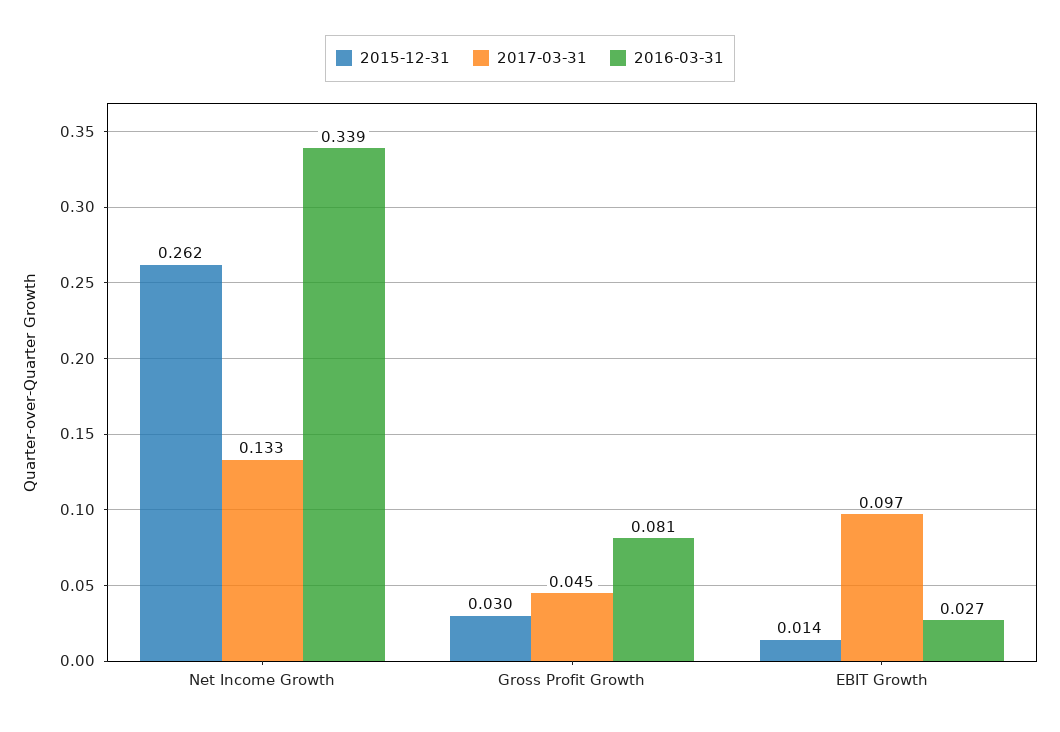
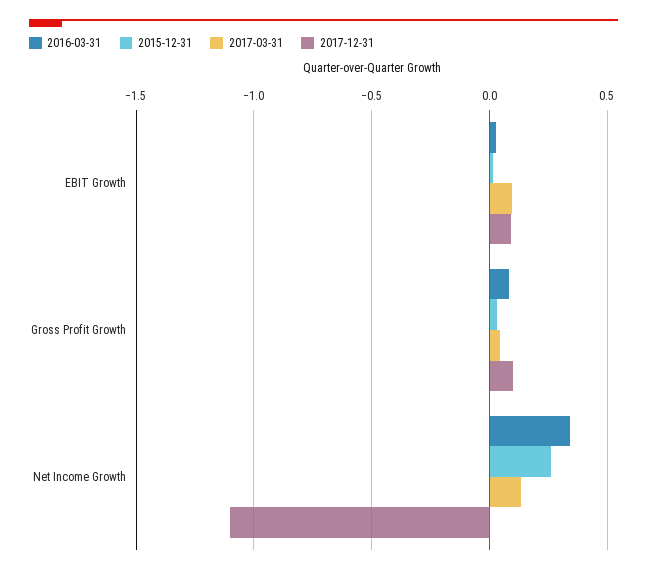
  {
    "2015-12-31": {
      "Net Income Growth": 0.262,
      "Gross Profit Growth": 0.03,
      "EBIT Growth": 0.014
    },
    "2017-03-31": {
      "Net Income Growth": 0.133,
      "Gross Profit Growth": 0.045,
      "EBIT Growth": 0.097
    },
    "2016-03-31": {
      "Net Income Growth": 0.339,
      "Gross Profit Growth": 0.081,
      "EBIT Growth": 0.027
-   }
+   },
+   "2017-12-31": {
+     "EBIT Growth": 0.1,
+     "Gross Profit Growth": 0.1,
+     "Net Income Growth": -1.1
+   }
  }

